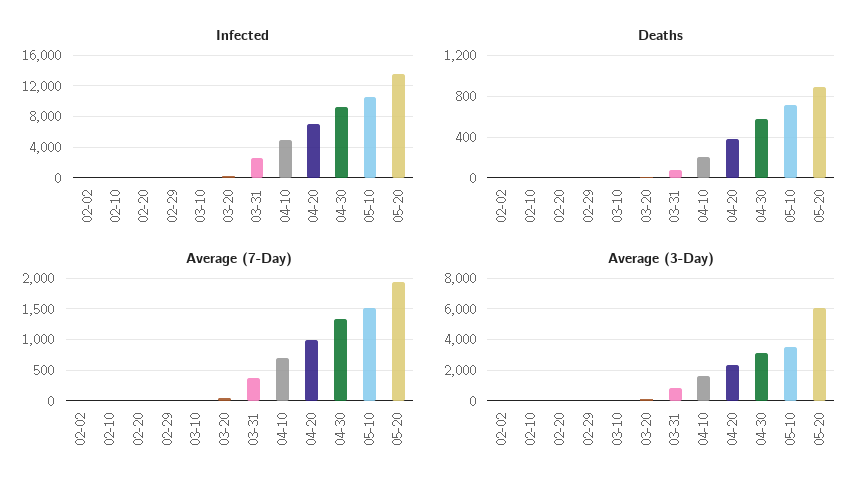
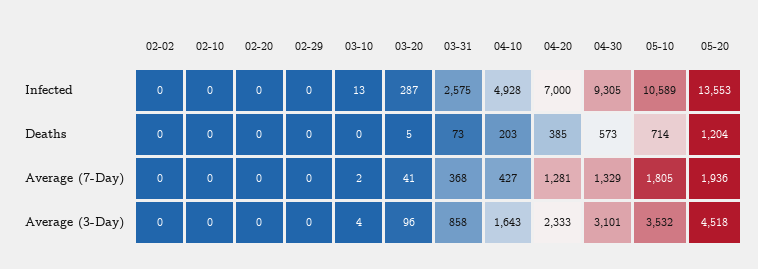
  {
    "Infected": {
      "02-02": 0,
      "02-10": 0,
      "02-20": 0,
      "02-29": 0,
      "03-10": 13,
      "03-20": 287,
      "03-31": 2575,
      "04-10": 4928,
      "04-20": 7000,
      "04-30": 9305,
      "05-10": 10589,
      "05-20": 13553
    },
    "Deaths": {
      "02-02": 0,
      "02-10": 0,
      "02-20": 0,
      "02-29": 0,
      "03-10": 0,
      "03-20": 5,
      "03-31": 73,
      "04-10": 203,
      "04-20": 385,
      "04-30": 573,
      "05-10": 714,
-     "05-20": 900
+     "05-20": 1204
    },
    "Average (7-Day)": {
      "02-02": 0,
      "02-10": 0,
      "02-20": 0,
      "02-29": 0,
      "03-10": 2,
      "03-20": 41,
      "03-31": 368,
-     "04-10": 700,
+     "04-10": 427,
-     "04-20": 1000,
+     "04-20": 1281,
      "04-30": 1329,
-     "05-10": 1500,
+     "05-10": 1805,
      "05-20": 1936
    },
    "Average (3-Day)": {
      "02-02": 0,
      "02-10": 0,
      "02-20": 0,
      "02-29": 0,
      "03-10": 4,
      "03-20": 96,
      "03-31": 858,
      "04-10": 1643,
      "04-20": 2333,
      "04-30": 3101,
      "05-10": 3532,
-     "05-20": 6000
+     "05-20": 4518
    }
  }

